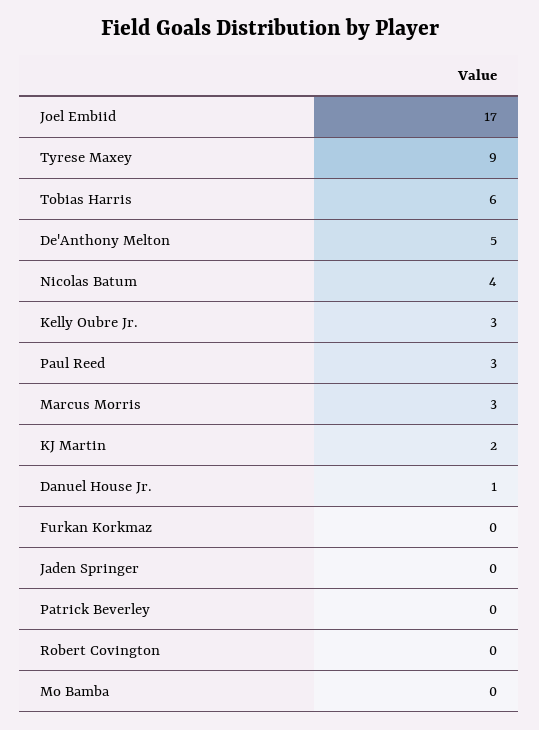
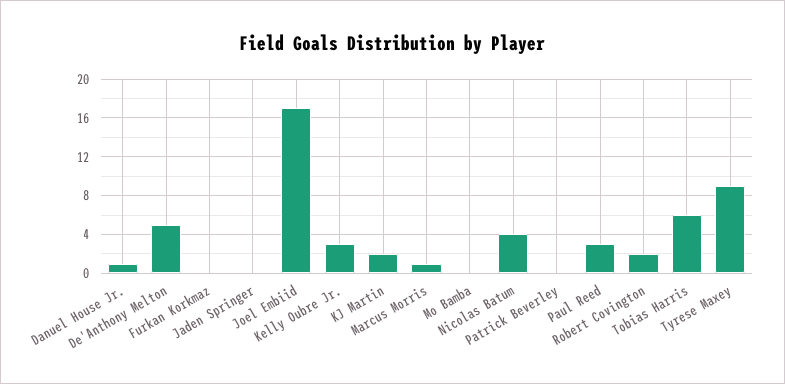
  {
    "Joel Embiid": 17,
    "Tyrese Maxey": 9,
    "Tobias Harris": 6,
    "De'Anthony Melton": 5,
    "Nicolas Batum": 4,
    "Kelly Oubre Jr.": 3,
    "Paul Reed": 3,
-   "Marcus Morris": 3,
+   "Marcus Morris": 1,
    "KJ Martin": 2,
    "Danuel House Jr.": 1,
    "Furkan Korkmaz": 0,
    "Jaden Springer": 0,
    "Patrick Beverley": 0,
-   "Robert Covington": 0,
+   "Robert Covington": 2,
    "Mo Bamba": 0
  }

